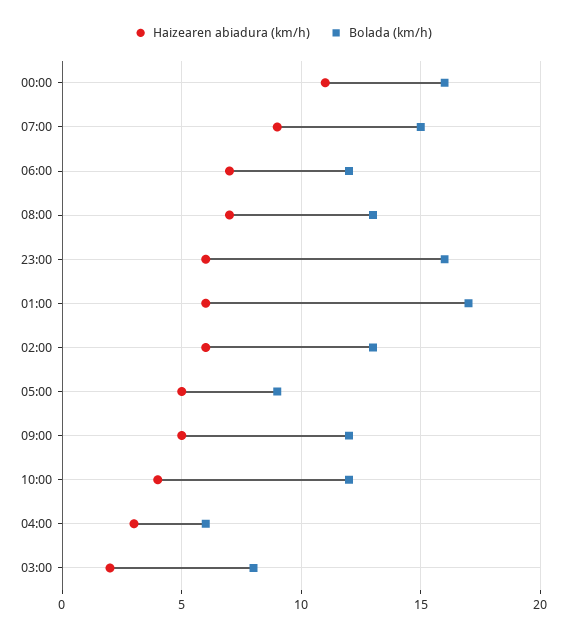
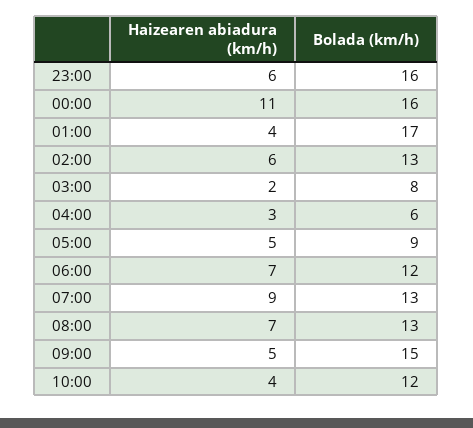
  {
    "Haizearen abiadura (km/h)": {
      "00:00": 11,
      "07:00": 9,
      "06:00": 7,
      "08:00": 7,
      "23:00": 6,
-     "01:00": 6,
+     "01:00": 4,
      "02:00": 6,
      "05:00": 5,
      "09:00": 5,
      "10:00": 4,
      "04:00": 3,
      "03:00": 2
    },
    "Bolada (km/h)": {
      "00:00": 16,
-     "07:00": 15,
+     "07:00": 13,
      "06:00": 12,
      "08:00": 13,
      "23:00": 16,
      "01:00": 17,
      "02:00": 13,
      "05:00": 9,
-     "09:00": 12,
+     "09:00": 15,
      "10:00": 12,
      "04:00": 6,
      "03:00": 8
    }
  }

